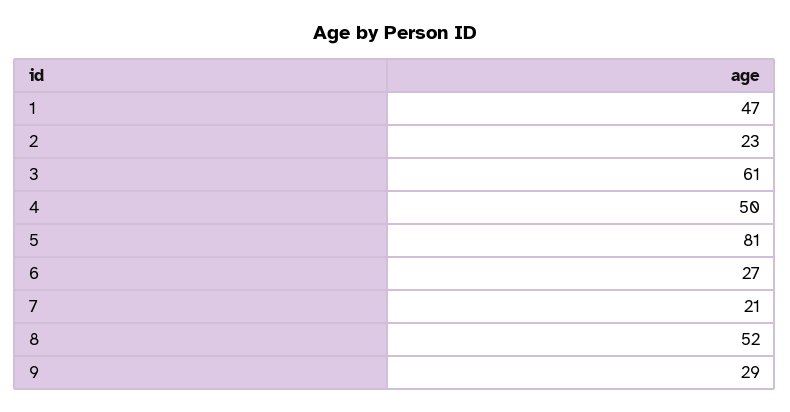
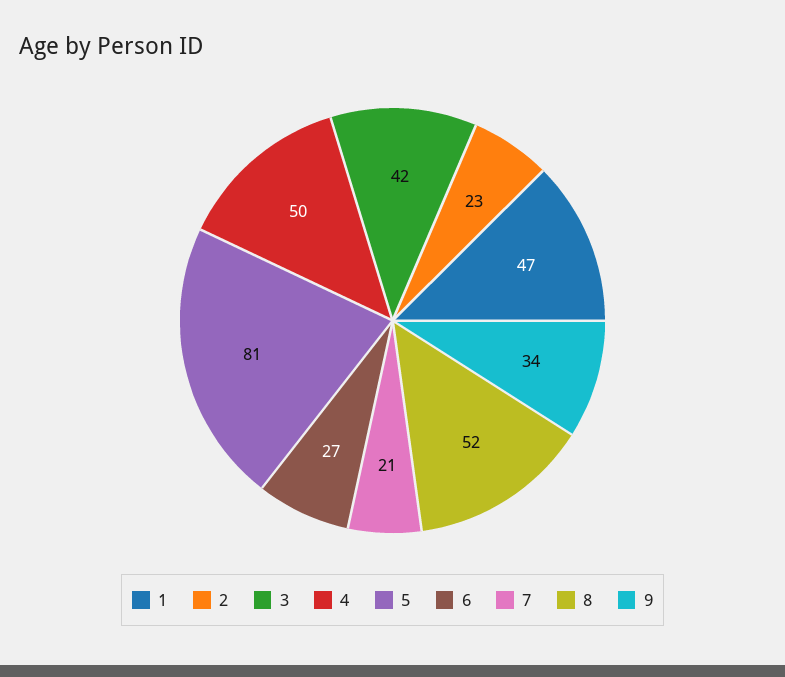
  {
    "1": 47,
    "2": 23,
-   "3": 61,
+   "3": 42,
    "4": 50,
    "5": 81,
    "6": 27,
    "7": 21,
    "8": 52,
-   "9": 29
+   "9": 34
  }

